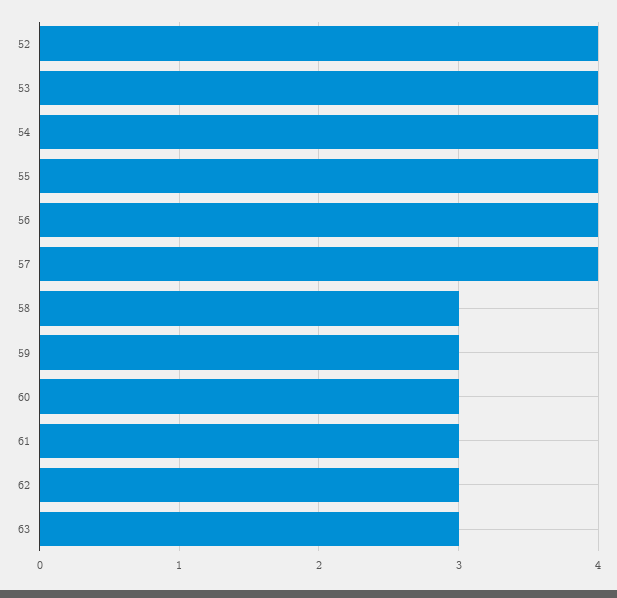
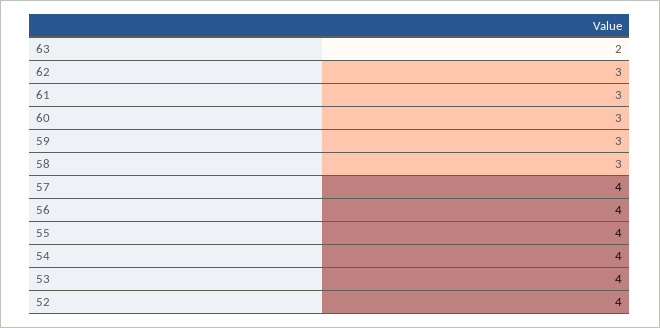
  {
    "52": 4,
    "53": 4,
    "54": 4,
    "55": 4,
    "56": 4,
    "57": 4,
    "58": 3,
    "59": 3,
    "60": 3,
    "61": 3,
    "62": 3,
-   "63": 3
+   "63": 2
  }

